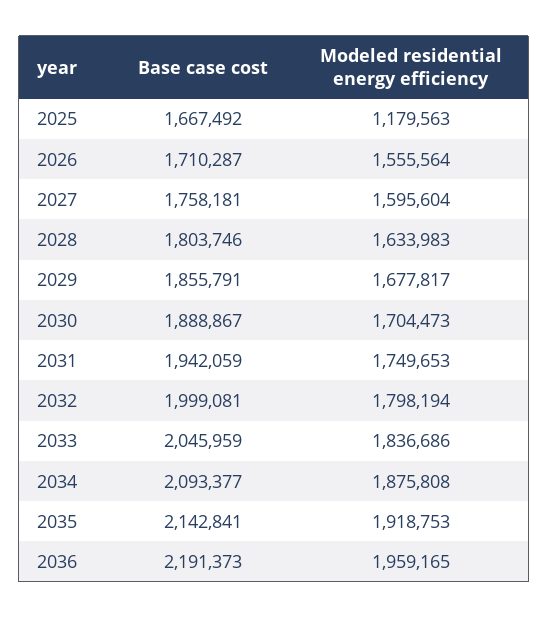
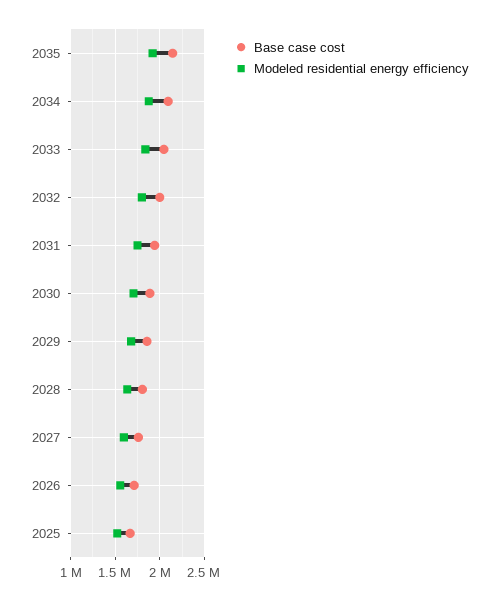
  {
    "Base case cost": {
      "2025": 1667492,
      "2026": 1710287,
      "2027": 1758181,
      "2028": 1803746,
      "2029": 1855791,
      "2030": 1888867,
      "2031": 1942059,
      "2032": 1999081,
      "2033": 2045959,
      "2034": 2093377,
-     "2035": 2142841,
+     "2035": 2142841
-     "2036": 2191373
    },
    "Modeled residential energy efficiency": {
-     "2025": 1179563,
+     "2025": 1500000,
      "2026": 1555564,
      "2027": 1595604,
      "2028": 1633983,
      "2029": 1677817,
      "2030": 1704473,
      "2031": 1749653,
      "2032": 1798194,
      "2033": 1836686,
      "2034": 1875808,
-     "2035": 1918753,
+     "2035": 1918753
-     "2036": 1959165
    }
  }

